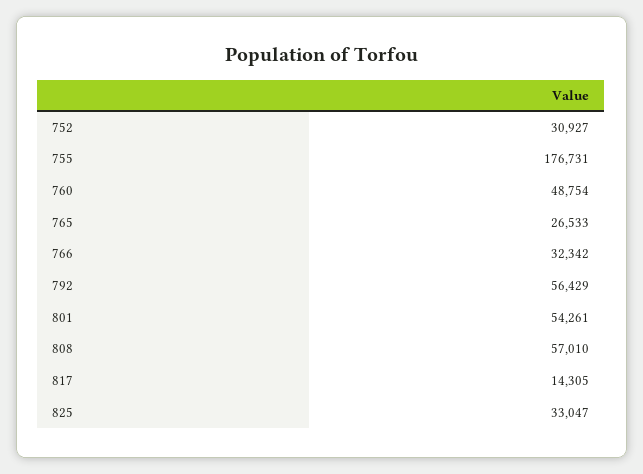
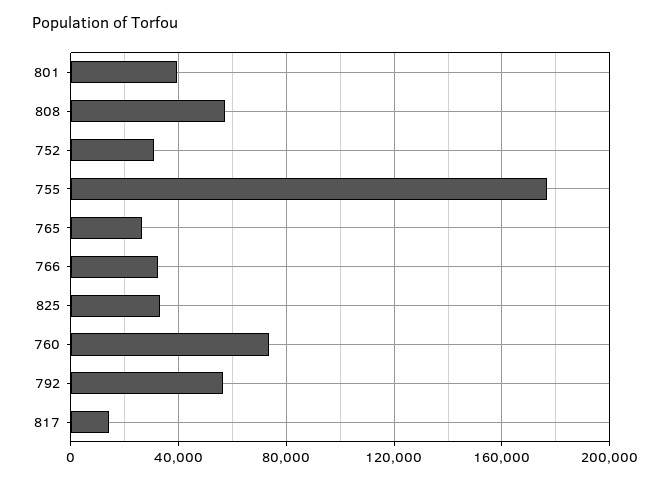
  {
    "752": 30927,
    "755": 176731,
-   "760": 48754,
+   "760": 75000,
    "765": 26533,
    "766": 32342,
    "792": 56429,
-   "801": 54261,
+   "801": 40000,
    "808": 57010,
    "817": 14305,
    "825": 33047
  }

